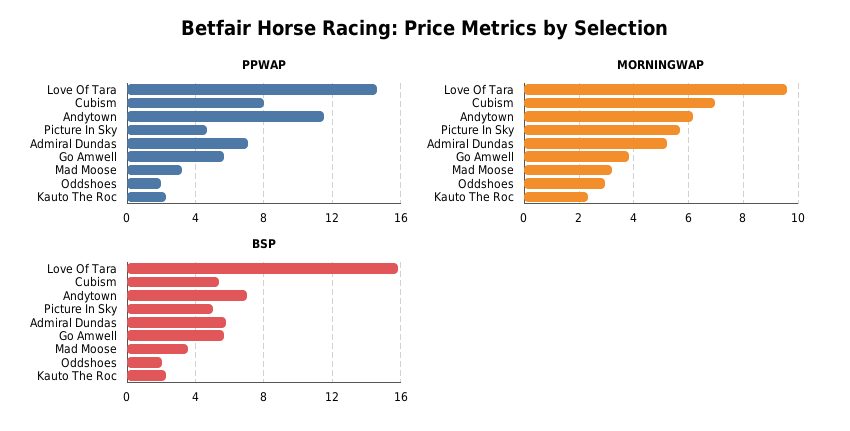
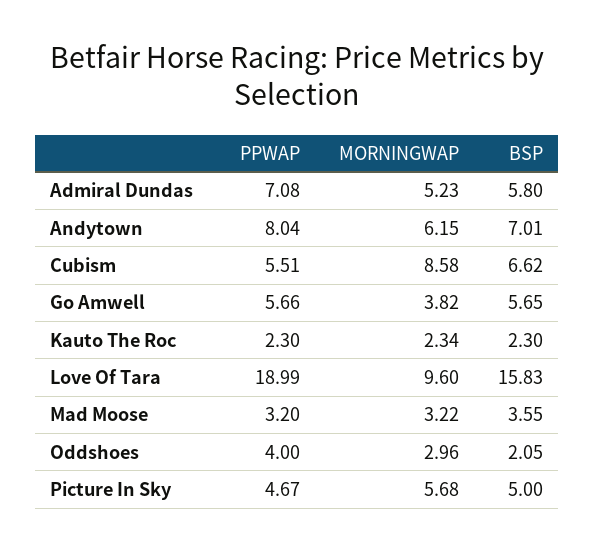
  {
    "PPWAP": {
-     "Love Of Tara": 14.5,
+     "Love Of Tara": 18.99,
-     "Cubism": 8,
+     "Cubism": 5.51,
-     "Andytown": 11.5,
+     "Andytown": 8.04,
      "Picture In Sky": 4.67,
      "Admiral Dundas": 7.08,
      "Go Amwell": 5.66,
      "Mad Moose": 3.2,
-     "Oddshoes": 2,
+     "Oddshoes": 4,
      "Kauto The Roc": 2.3
    },
    "MORNINGWAP": {
      "Love Of Tara": 9.6,
-     "Cubism": 7,
+     "Cubism": 8.58,
      "Andytown": 6.15,
      "Picture In Sky": 5.68,
      "Admiral Dundas": 5.23,
      "Go Amwell": 3.82,
      "Mad Moose": 3.22,
      "Oddshoes": 2.96,
      "Kauto The Roc": 2.34
    },
    "BSP": {
      "Love Of Tara": 15.83,
-     "Cubism": 5.5,
+     "Cubism": 6.62,
      "Andytown": 7.01,
      "Picture In Sky": 5,
      "Admiral Dundas": 5.8,
      "Go Amwell": 5.65,
      "Mad Moose": 3.55,
      "Oddshoes": 2.05,
      "Kauto The Roc": 2.3
    }
  }

